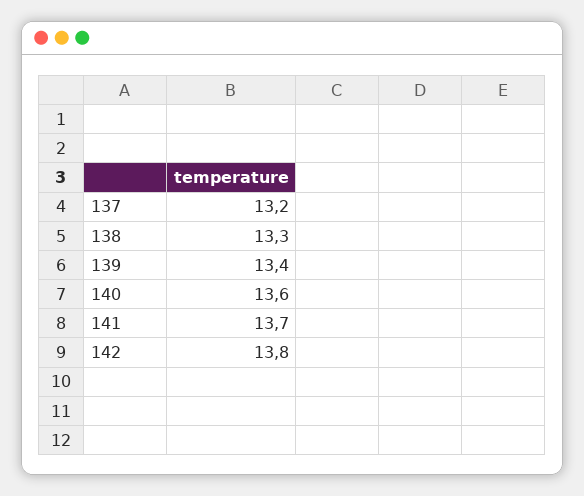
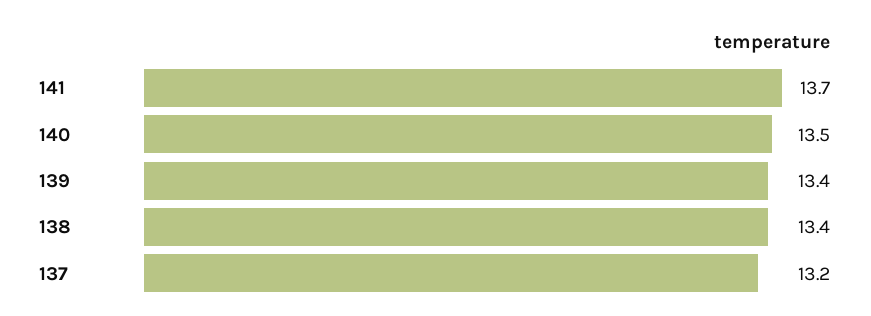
  {
    "137": 13.2,
-   "138": 13.3,
+   "138": 13.4,
    "139": 13.4,
-   "140": 13.6,
+   "140": 13.5,
-   "141": 13.7,
+   "141": 13.7
-   "142": 13.8
  }

